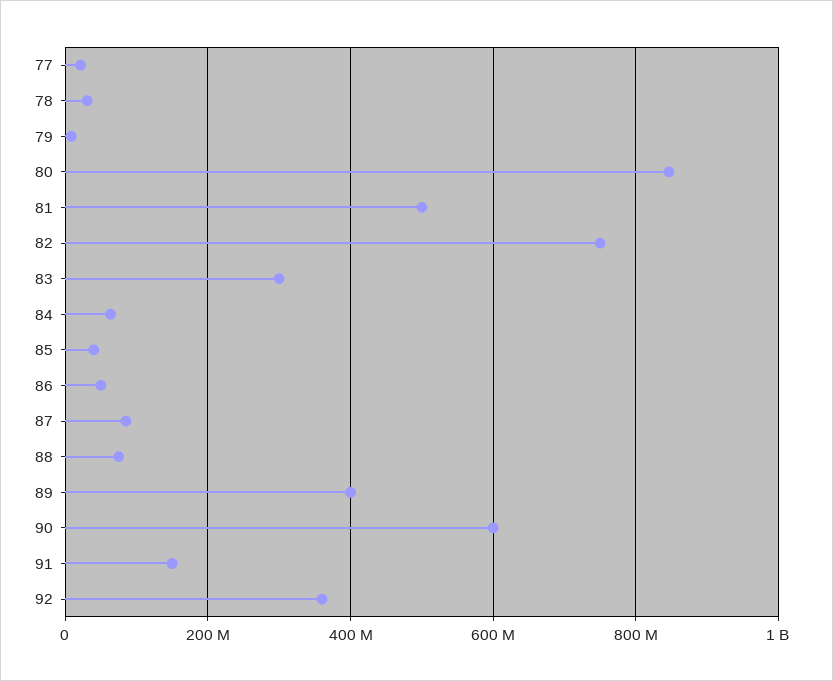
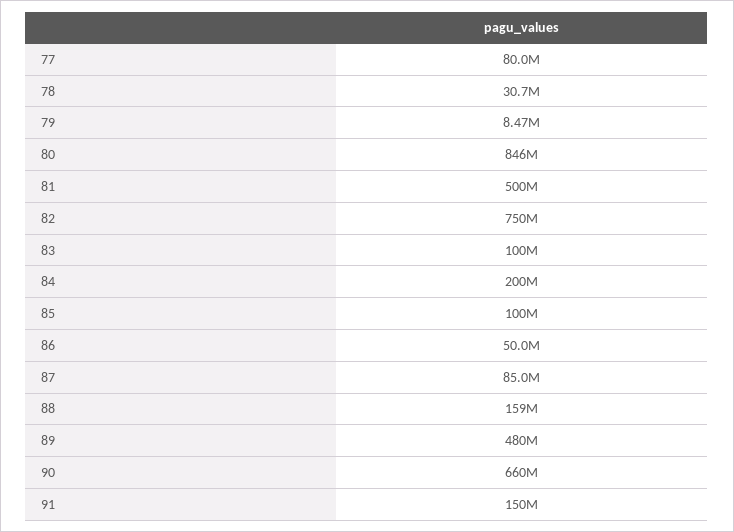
  {
-   "77": 20000000,
+   "77": 80000000,
    "78": 30700000,
    "79": 8470000,
    "80": 846000000,
    "81": 500000000,
    "82": 750000000,
-   "83": 300000000,
+   "83": 100000000,
-   "84": 60000000,
+   "84": 200000000,
-   "85": 40000000,
+   "85": 100000000,
    "86": 50000000,
    "87": 85000000,
-   "88": 80000000,
+   "88": 159000000,
-   "89": 400000000,
+   "89": 480000000,
-   "90": 600000000,
+   "90": 660000000,
-   "91": 150000000,
+   "91": 150000000
-   "92": 360000000
  }

